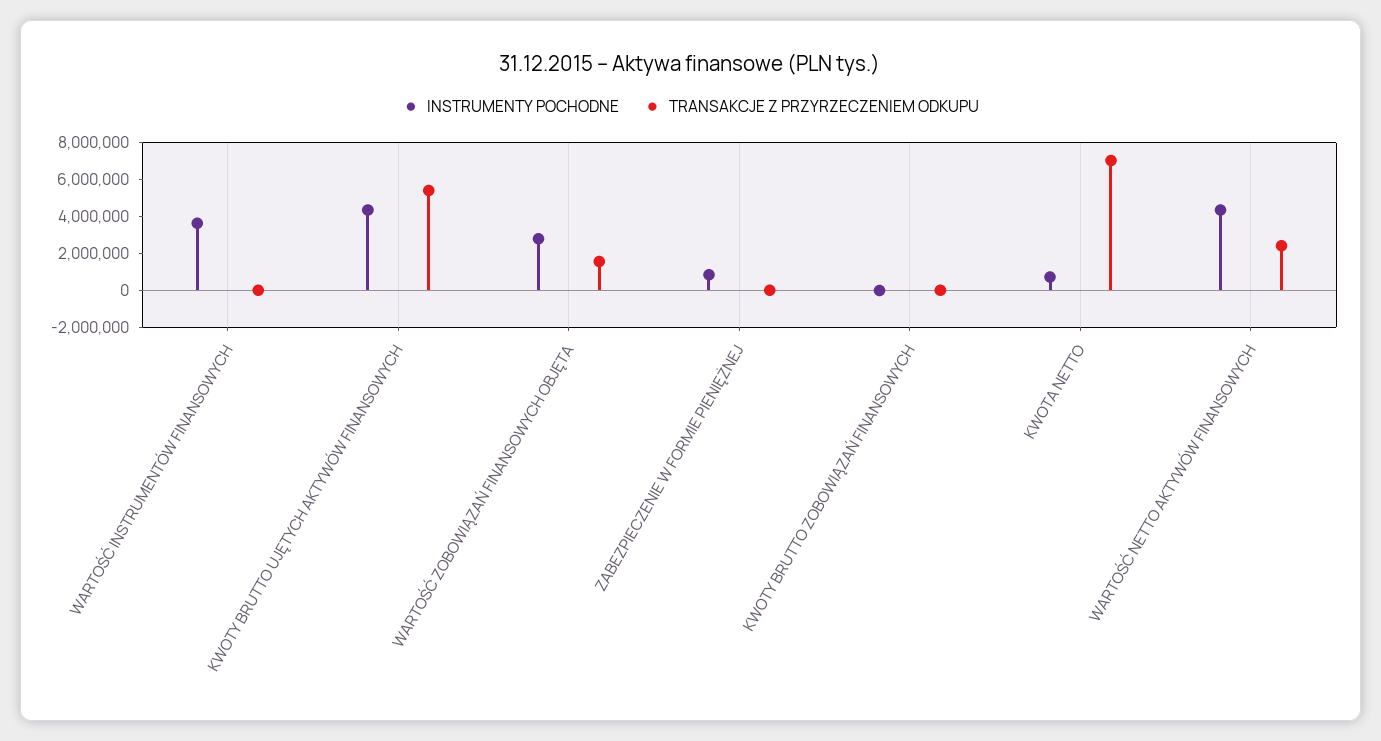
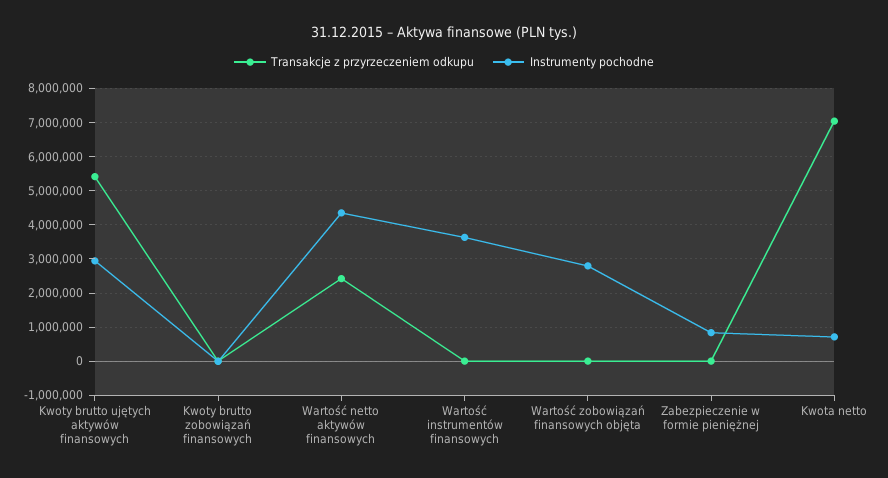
  {
    "INSTRUMENTY POCHODNE": {
      "WARTOŚĆ INSTRUMENTÓW FINANSOWYCH": 3600000,
-     "KWOTY BRUTTO UJĘTYCH AKTYWÓW FINANSOWYCH": 4500000,
+     "KWOTY BRUTTO UJĘTYCH AKTYWÓW FINANSOWYCH": 3000000,
      "WARTOŚĆ ZOBOWIĄZAŃ FINANSOWYCH OBJĘTA": 2800000,
      "ZABEZPIECZENIE W FORMIE PIENIĘŻNEJ": 800000,
      "KWOTY BRUTTO ZOBOWIĄZAŃ FINANSOWYCH": 0,
      "KWOTA NETTO": 800000,
      "WARTOŚĆ NETTO AKTYWÓW FINANSOWYCH": 4400000
    },
    "TRANSAKCJE Z PRZYRZECZENIEM ODKUPU": {
      "WARTOŚĆ INSTRUMENTÓW FINANSOWYCH": 0,
      "KWOTY BRUTTO UJĘTYCH AKTYWÓW FINANSOWYCH": 5400000,
-     "WARTOŚĆ ZOBOWIĄZAŃ FINANSOWYCH OBJĘTA": 1500000,
+     "WARTOŚĆ ZOBOWIĄZAŃ FINANSOWYCH OBJĘTA": 0,
      "ZABEZPIECZENIE W FORMIE PIENIĘŻNEJ": 0,
      "KWOTY BRUTTO ZOBOWIĄZAŃ FINANSOWYCH": 0,
      "KWOTA NETTO": 7000000,
      "WARTOŚĆ NETTO AKTYWÓW FINANSOWYCH": 2400000
    }
  }

